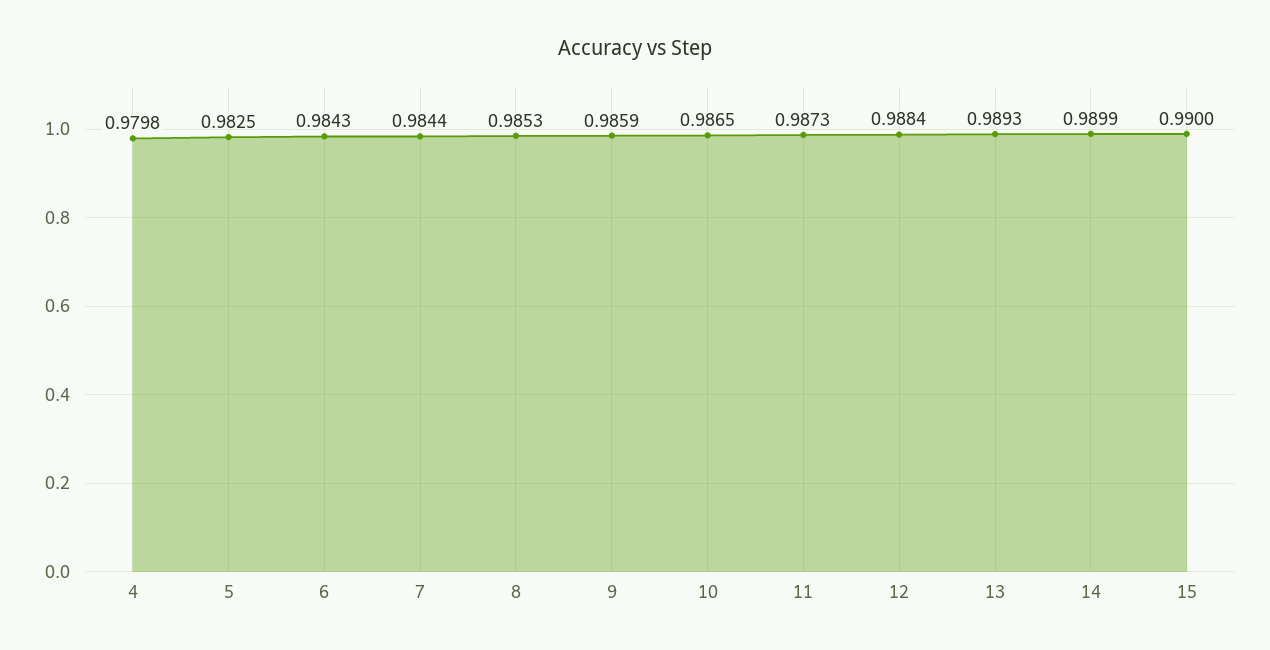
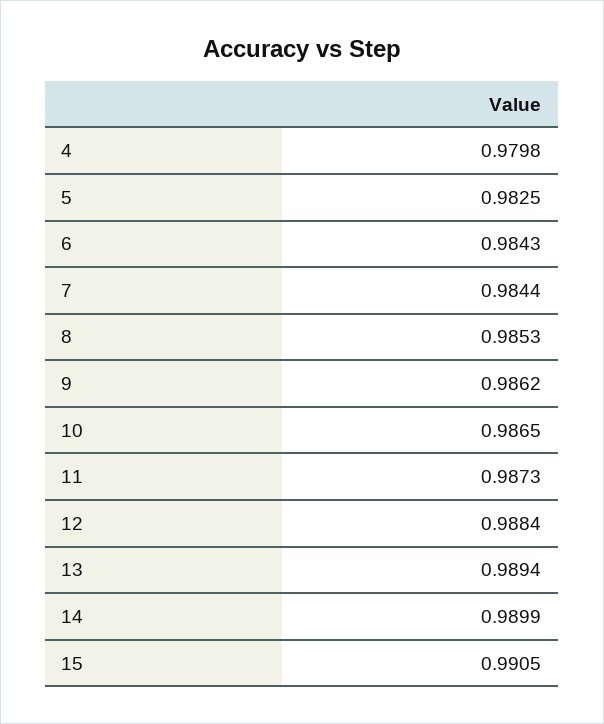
  {
    "4": 0.9798,
    "5": 0.9825,
    "6": 0.9843,
    "7": 0.9844,
    "8": 0.9853,
-   "9": 0.9859,
+   "9": 0.9862,
    "10": 0.9865,
    "11": 0.9873,
    "12": 0.9884,
-   "13": 0.9893,
+   "13": 0.9894,
    "14": 0.9899,
-   "15": 0.99
+   "15": 0.9905
  }

